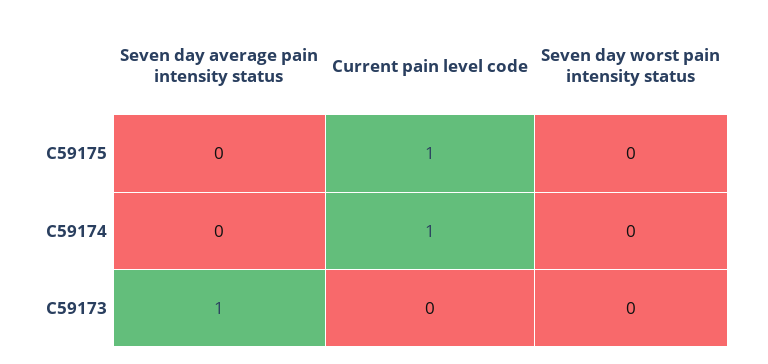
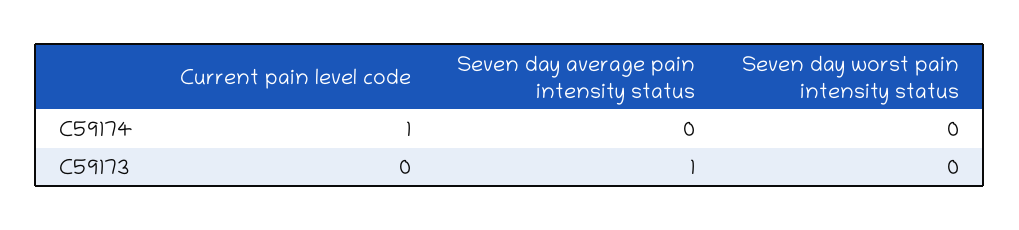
  {
    "Seven day average pain intensity status": {
-     "C59175": 0,
      "C59174": 0,
      "C59173": 1
    },
    "Current pain level code": {
-     "C59175": 1,
      "C59174": 1,
      "C59173": 0
    },
    "Seven day worst pain intensity status": {
-     "C59175": 0,
      "C59174": 0,
      "C59173": 0
    }
  }

